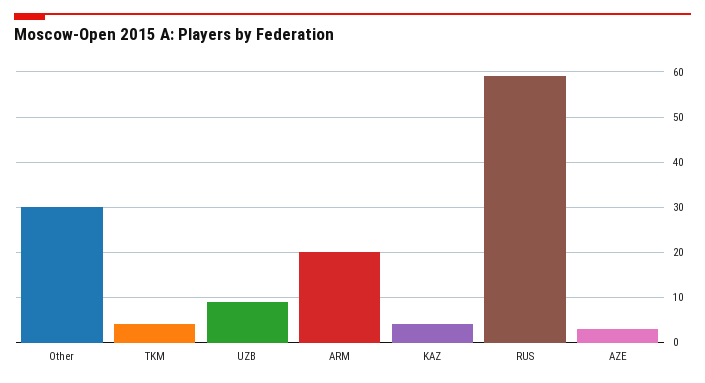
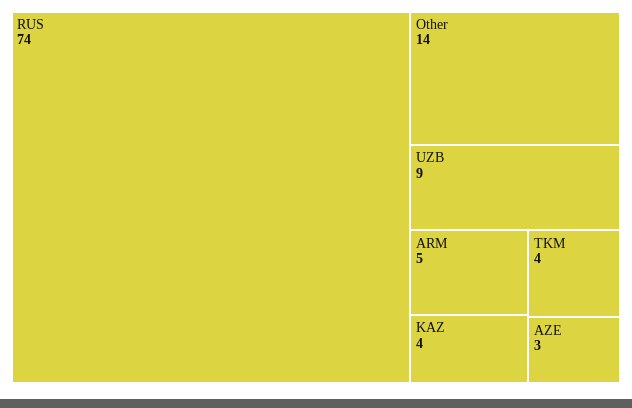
  {
-   "Other": 30,
+   "Other": 14,
    "TKM": 4,
    "UZB": 9,
-   "ARM": 20,
+   "ARM": 5,
    "KAZ": 4,
-   "RUS": 60,
+   "RUS": 74,
    "AZE": 3
  }

